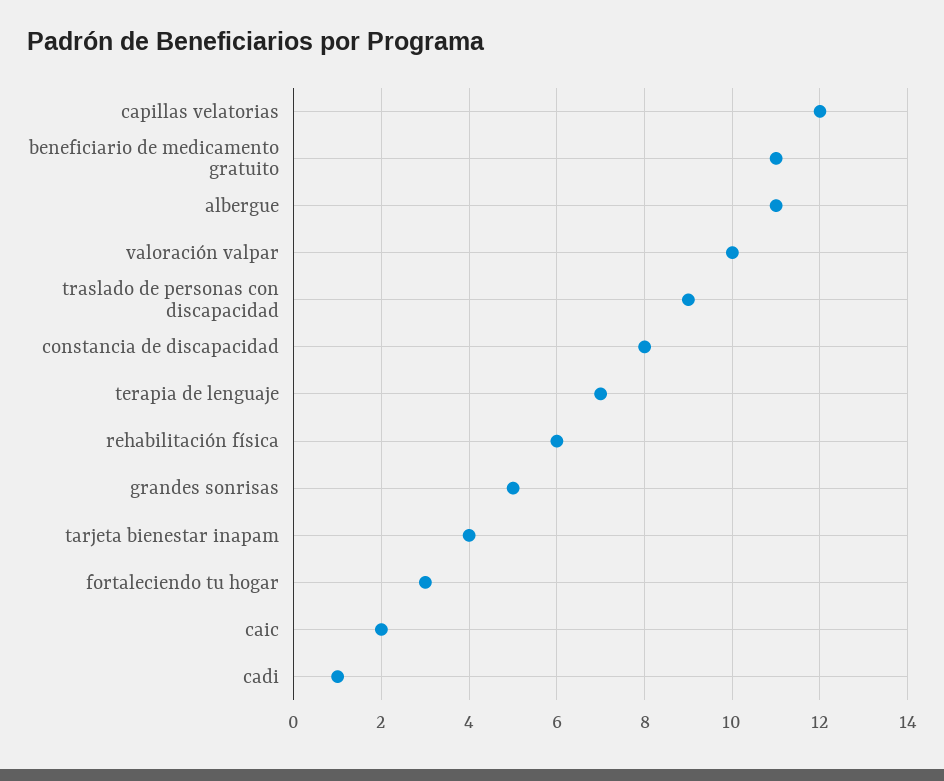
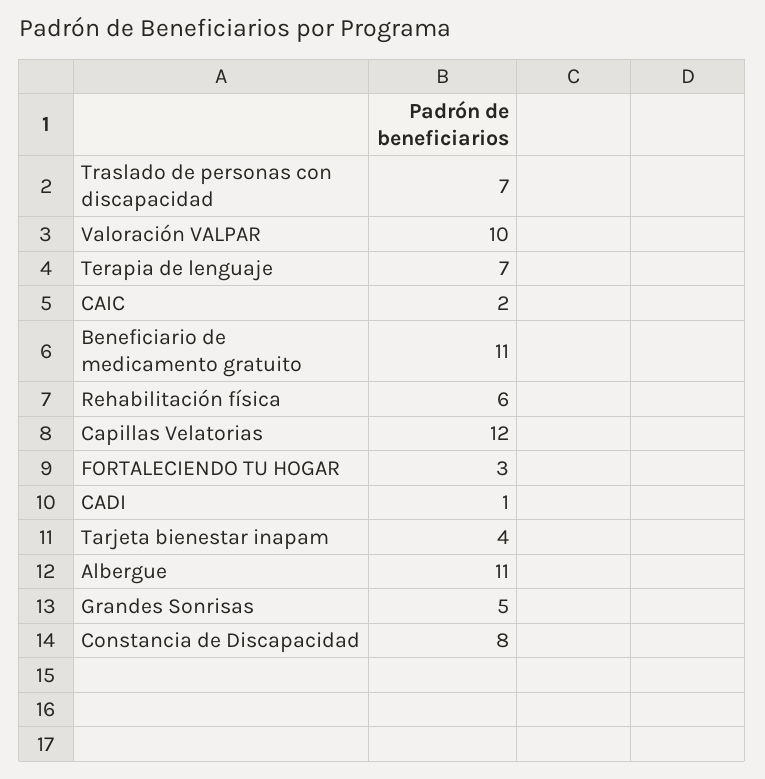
  {
    "capillas velatorias": 12,
    "beneficiario de medicamento gratuito": 11,
    "albergue": 11,
    "valoración valpar": 10,
-   "traslado de personas con discapacidad": 9,
+   "traslado de personas con discapacidad": 7,
    "constancia de discapacidad": 8,
    "terapia de lenguaje": 7,
    "rehabilitación física": 6,
    "grandes sonrisas": 5,
    "tarjeta bienestar inapam": 4,
    "fortaleciendo tu hogar": 3,
    "caic": 2,
    "cadi": 1
  }

